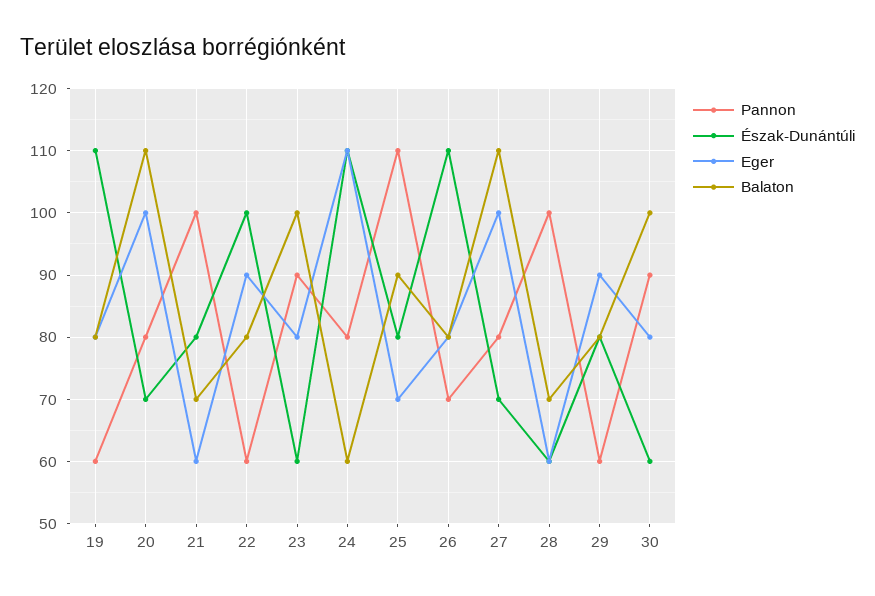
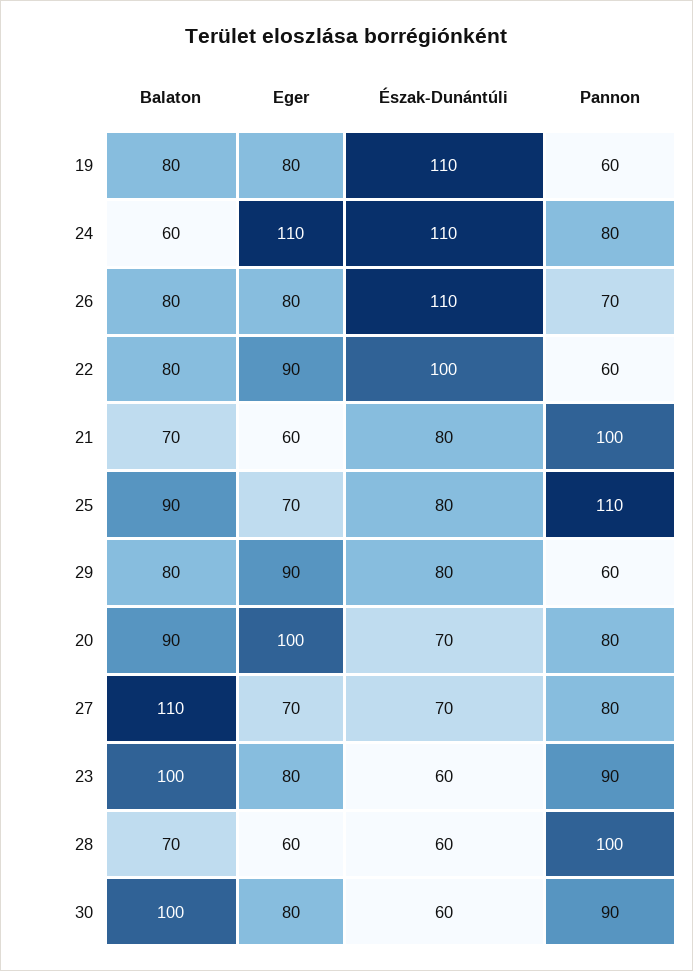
  {
    "Pannon": {
      "19": 60,
      "20": 80,
      "21": 100,
      "22": 60,
      "23": 90,
      "24": 80,
      "25": 110,
      "26": 70,
      "27": 80,
      "28": 100,
      "29": 60,
      "30": 90
    },
    "Észak-Dunántúli": {
      "19": 110,
      "20": 70,
      "21": 80,
      "22": 100,
      "23": 60,
      "24": 110,
      "25": 80,
      "26": 110,
      "27": 70,
      "28": 60,
      "29": 80,
      "30": 60
    },
    "Eger": {
      "19": 80,
      "20": 100,
      "21": 60,
      "22": 90,
      "23": 80,
      "24": 110,
      "25": 70,
      "26": 80,
-     "27": 100,
+     "27": 70,
      "28": 60,
      "29": 90,
      "30": 80
    },
    "Balaton": {
      "19": 80,
-     "20": 110,
+     "20": 90,
      "21": 70,
      "22": 80,
      "23": 100,
      "24": 60,
      "25": 90,
      "26": 80,
      "27": 110,
      "28": 70,
      "29": 80,
      "30": 100
    }
  }

